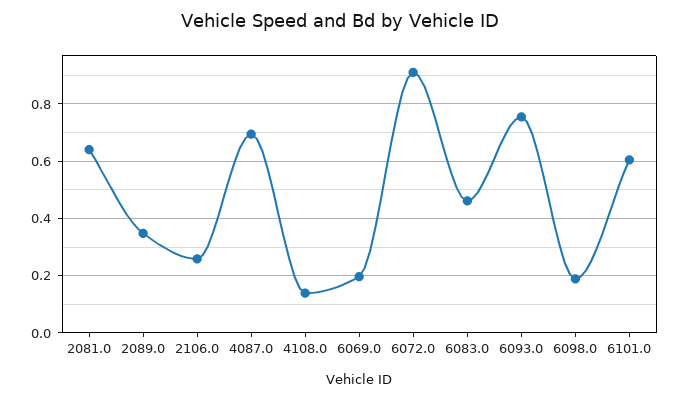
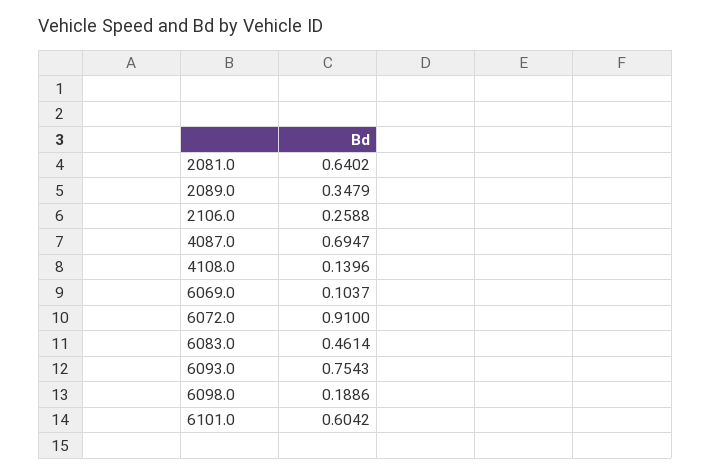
  {
    "2081.0": 0.6402,
    "2089.0": 0.3479,
    "2106.0": 0.2588,
    "4087.0": 0.6947,
    "4108.0": 0.1396,
-   "6069.0": 0.2,
+   "6069.0": 0.1037,
    "6072.0": 0.91,
    "6083.0": 0.4614,
    "6093.0": 0.7543,
    "6098.0": 0.1886,
    "6101.0": 0.6042
  }

